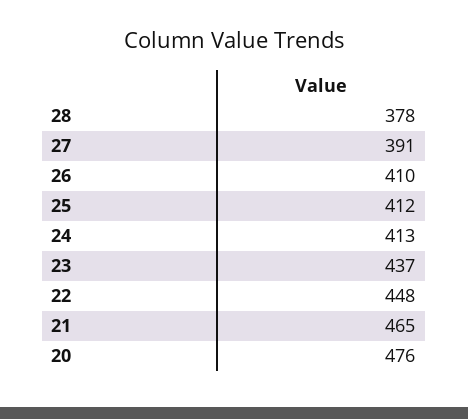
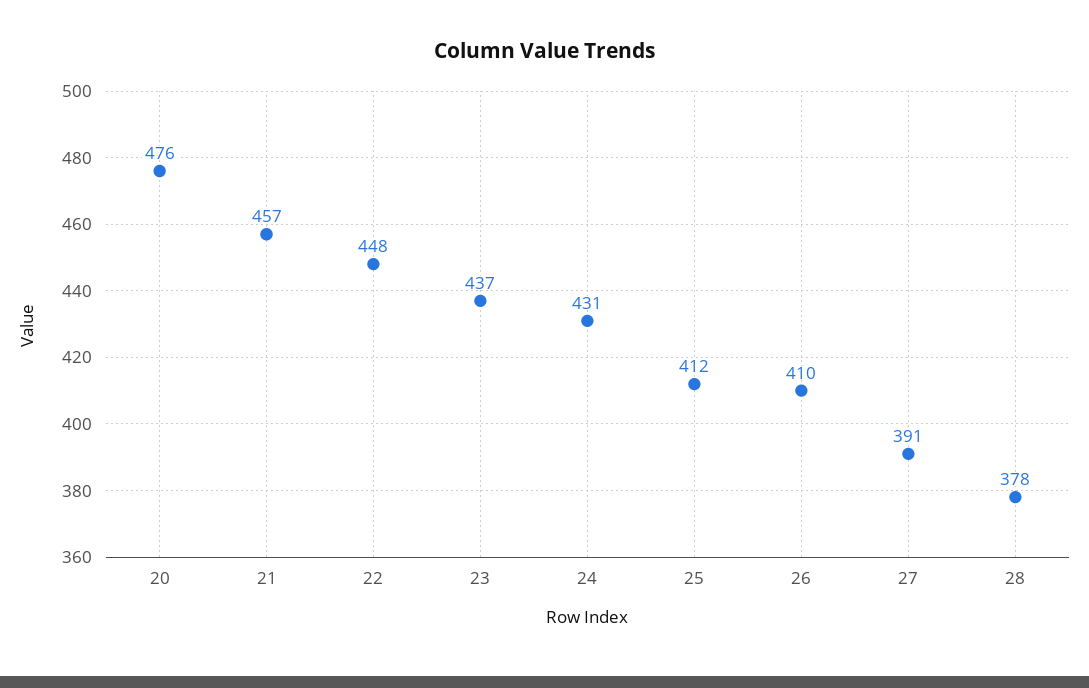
  {
    "28": 378,
    "27": 391,
    "26": 410,
    "25": 412,
-   "24": 413,
+   "24": 431,
    "23": 437,
    "22": 448,
-   "21": 465,
+   "21": 457,
    "20": 476
  }

